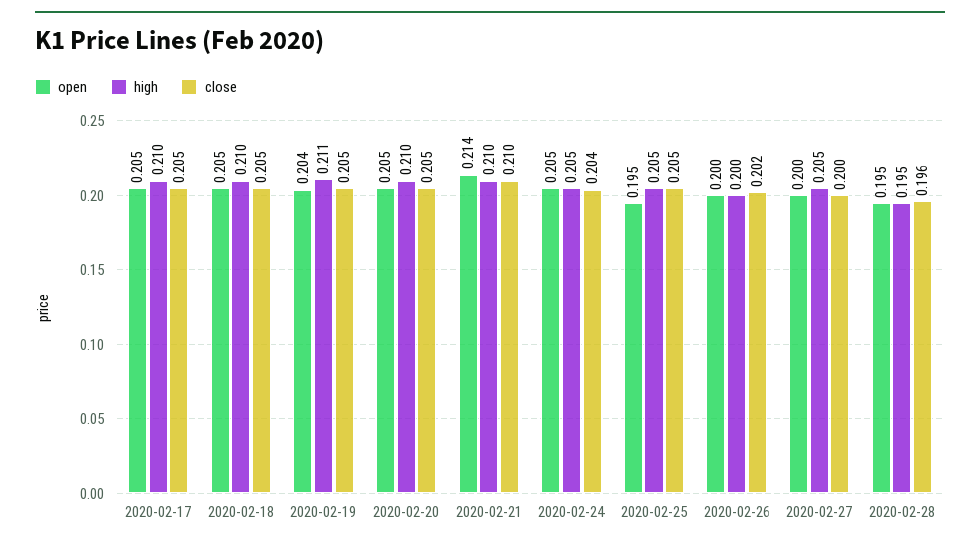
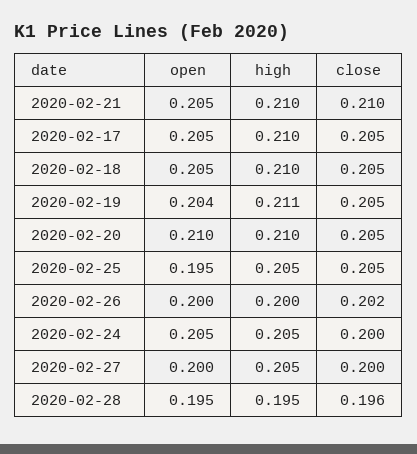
  {
    "open": {
      "2020-02-17": 0.205,
      "2020-02-18": 0.205,
      "2020-02-19": 0.204,
-     "2020-02-20": 0.205,
+     "2020-02-20": 0.21,
-     "2020-02-21": 0.214,
+     "2020-02-21": 0.205,
      "2020-02-24": 0.205,
      "2020-02-25": 0.195,
      "2020-02-26": 0.2,
      "2020-02-27": 0.2,
      "2020-02-28": 0.195
    },
    "high": {
      "2020-02-17": 0.21,
      "2020-02-18": 0.21,
      "2020-02-19": 0.211,
      "2020-02-20": 0.21,
      "2020-02-21": 0.21,
      "2020-02-24": 0.205,
      "2020-02-25": 0.205,
      "2020-02-26": 0.2,
      "2020-02-27": 0.205,
      "2020-02-28": 0.195
    },
    "close": {
      "2020-02-17": 0.205,
      "2020-02-18": 0.205,
      "2020-02-19": 0.205,
      "2020-02-20": 0.205,
      "2020-02-21": 0.21,
-     "2020-02-24": 0.204,
+     "2020-02-24": 0.2,
      "2020-02-25": 0.205,
      "2020-02-26": 0.202,
      "2020-02-27": 0.2,
      "2020-02-28": 0.196
    }
  }

